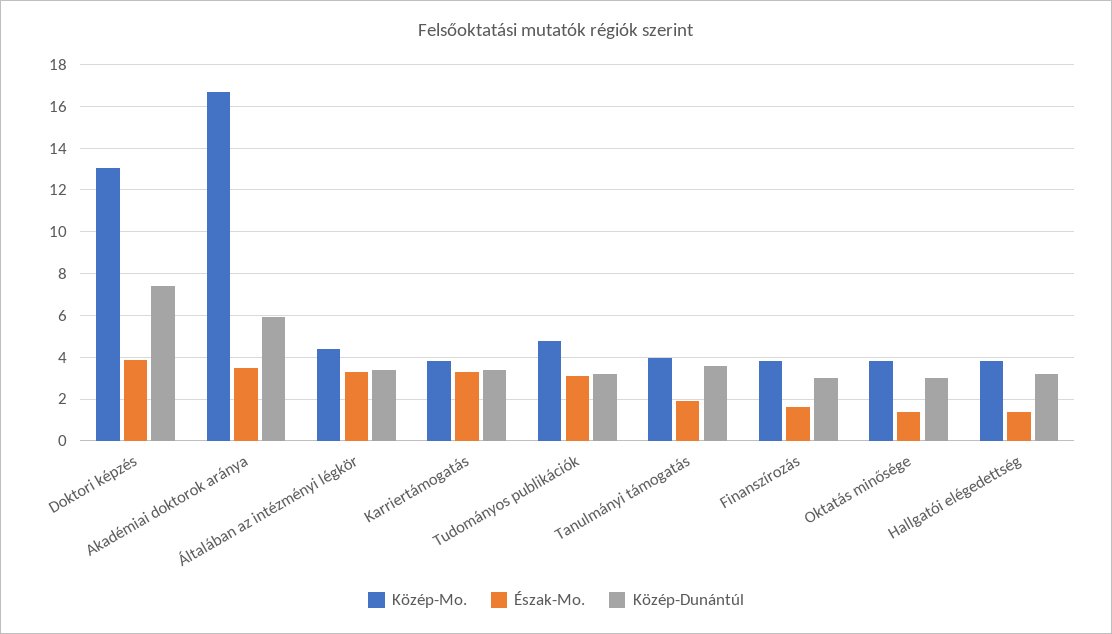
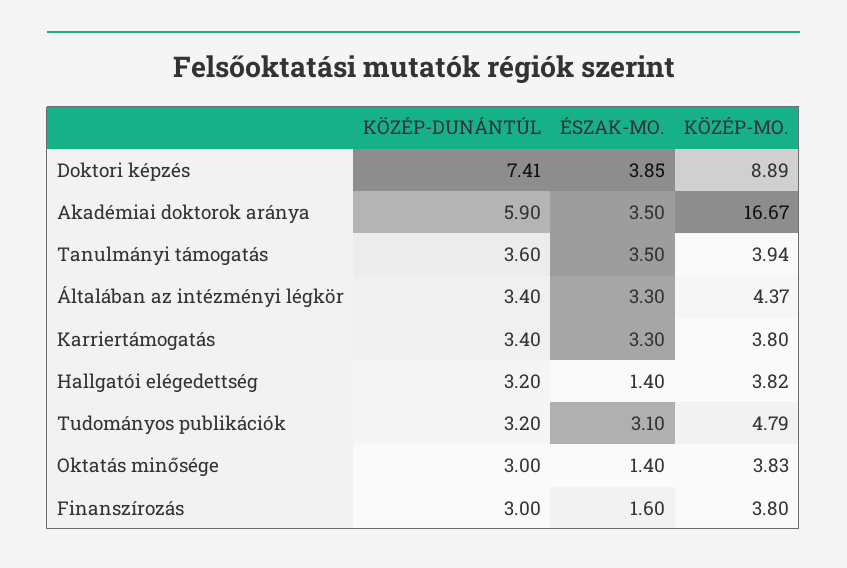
  {
    "Közép-Mo.": {
-     "Doktori képzés": 13,
+     "Doktori képzés": 8.89,
      "Akadémiai doktorok aránya": 16.67,
      "Általában az intézményi légkör": 4.37,
      "Karriertámogatás": 3.8,
      "Tudományos publikációk": 4.79,
      "Tanulmányi támogatás": 3.94,
      "Finanszírozás": 3.8,
      "Oktatás minősége": 3.83,
      "Hallgatói elégedettség": 3.82
    },
    "Észak-Mo.": {
      "Doktori képzés": 3.85,
      "Akadémiai doktorok aránya": 3.5,
      "Általában az intézményi légkör": 3.3,
      "Karriertámogatás": 3.3,
      "Tudományos publikációk": 3.1,
-     "Tanulmányi támogatás": 2,
+     "Tanulmányi támogatás": 3.5,
      "Finanszírozás": 1.6,
      "Oktatás minősége": 1.4,
      "Hallgatói elégedettség": 1.4
    },
    "Közép-Dunántúl": {
      "Doktori képzés": 7.41,
      "Akadémiai doktorok aránya": 5.9,
      "Általában az intézményi légkör": 3.4,
      "Karriertámogatás": 3.4,
      "Tudományos publikációk": 3.2,
      "Tanulmányi támogatás": 3.6,
      "Finanszírozás": 3,
      "Oktatás minősége": 3,
      "Hallgatói elégedettség": 3.2
    }
  }

